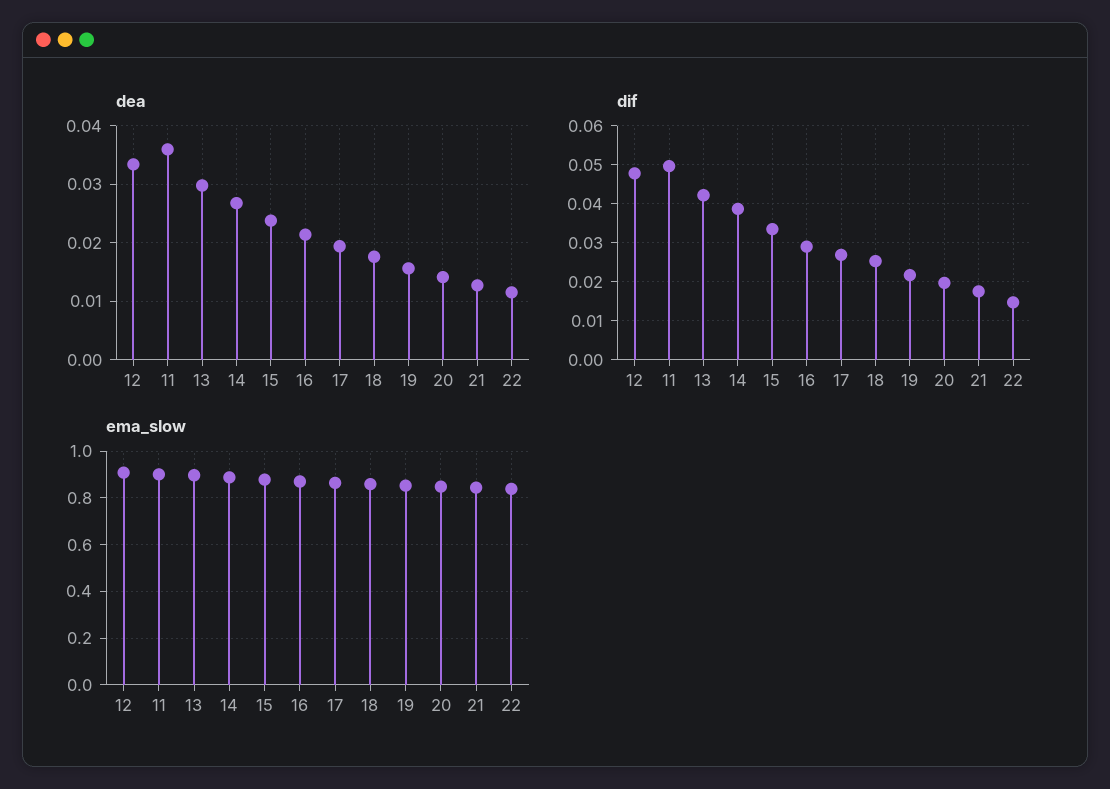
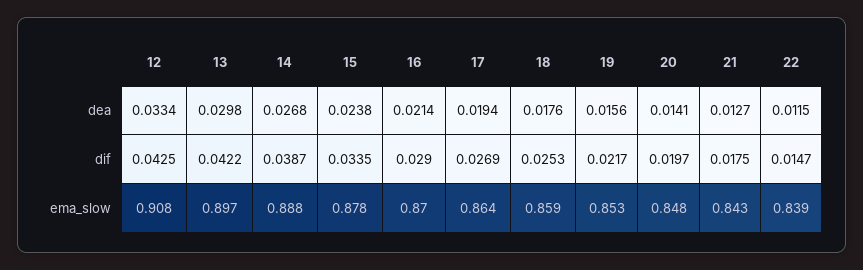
  {
    "dea": {
      "12": 0.0334,
-     "11": 0.036,
      "13": 0.0298,
      "14": 0.0268,
      "15": 0.0238,
      "16": 0.0214,
      "17": 0.0194,
      "18": 0.0176,
      "19": 0.0156,
      "20": 0.0141,
      "21": 0.0127,
      "22": 0.0115
    },
    "dif": {
-     "12": 0.048,
+     "12": 0.0425,
-     "11": 0.05,
      "13": 0.0422,
      "14": 0.0387,
      "15": 0.0335,
      "16": 0.029,
      "17": 0.0269,
      "18": 0.0253,
      "19": 0.0217,
      "20": 0.0197,
      "21": 0.0175,
      "22": 0.0147
    },
    "ema_slow": {
      "12": 0.908,
-     "11": 0.9,
      "13": 0.897,
      "14": 0.888,
      "15": 0.878,
      "16": 0.87,
      "17": 0.864,
      "18": 0.859,
      "19": 0.853,
      "20": 0.848,
      "21": 0.843,
      "22": 0.839
    }
  }

